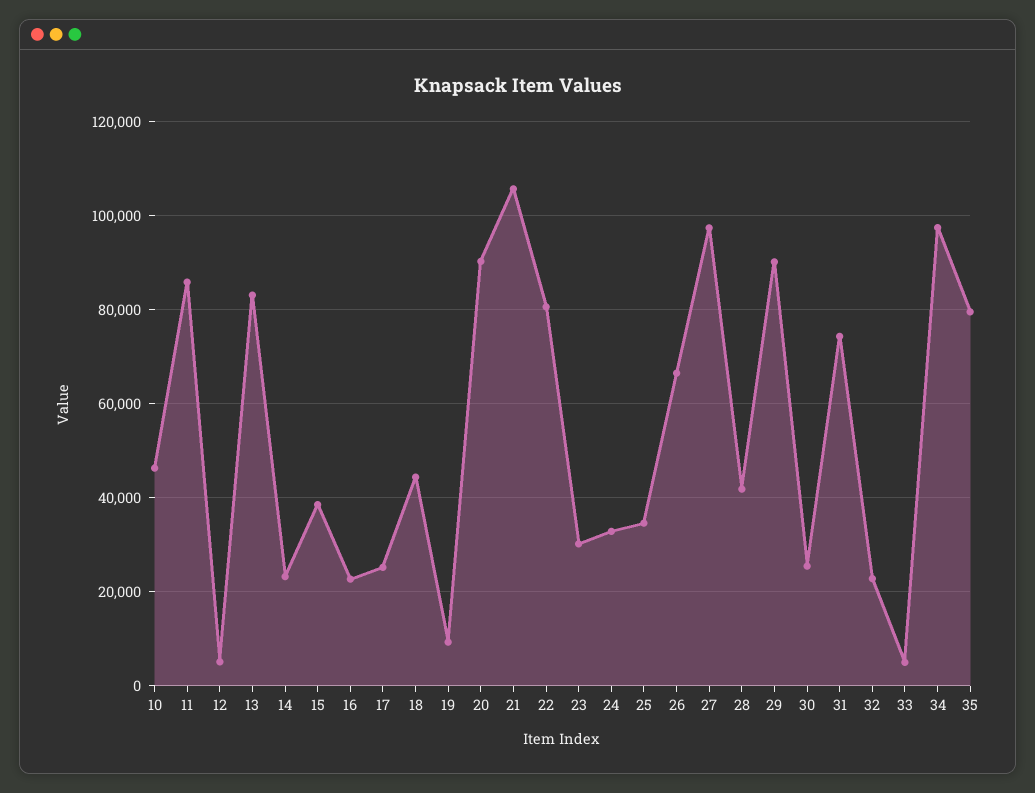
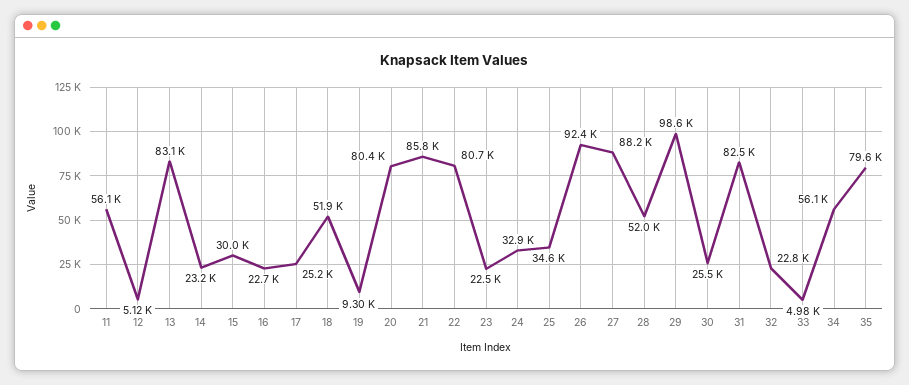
  {
-   "10": 46000,
-   "11": 86000,
+   "11": 56100,
    "12": 5120,
    "13": 83100,
    "14": 23200,
-   "15": 38000,
+   "15": 30000,
    "16": 22700,
    "17": 25200,
-   "18": 44000,
+   "18": 51900,
    "19": 9300,
-   "20": 90000,
+   "20": 80400,
-   "21": 106000,
+   "21": 85800,
    "22": 80700,
-   "23": 30000,
+   "23": 22500,
    "24": 32900,
    "25": 34600,
-   "26": 66000,
+   "26": 92400,
-   "27": 98000,
+   "27": 88200,
-   "28": 42000,
+   "28": 52000,
-   "29": 90000,
+   "29": 98600,
    "30": 25500,
-   "31": 74000,
+   "31": 82500,
    "32": 22800,
    "33": 4980,
-   "34": 98000,
+   "34": 56100,
    "35": 79600
  }

